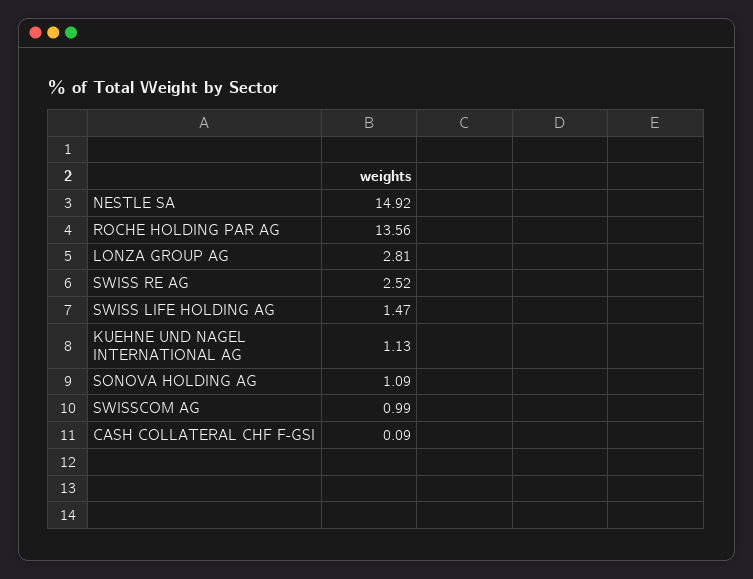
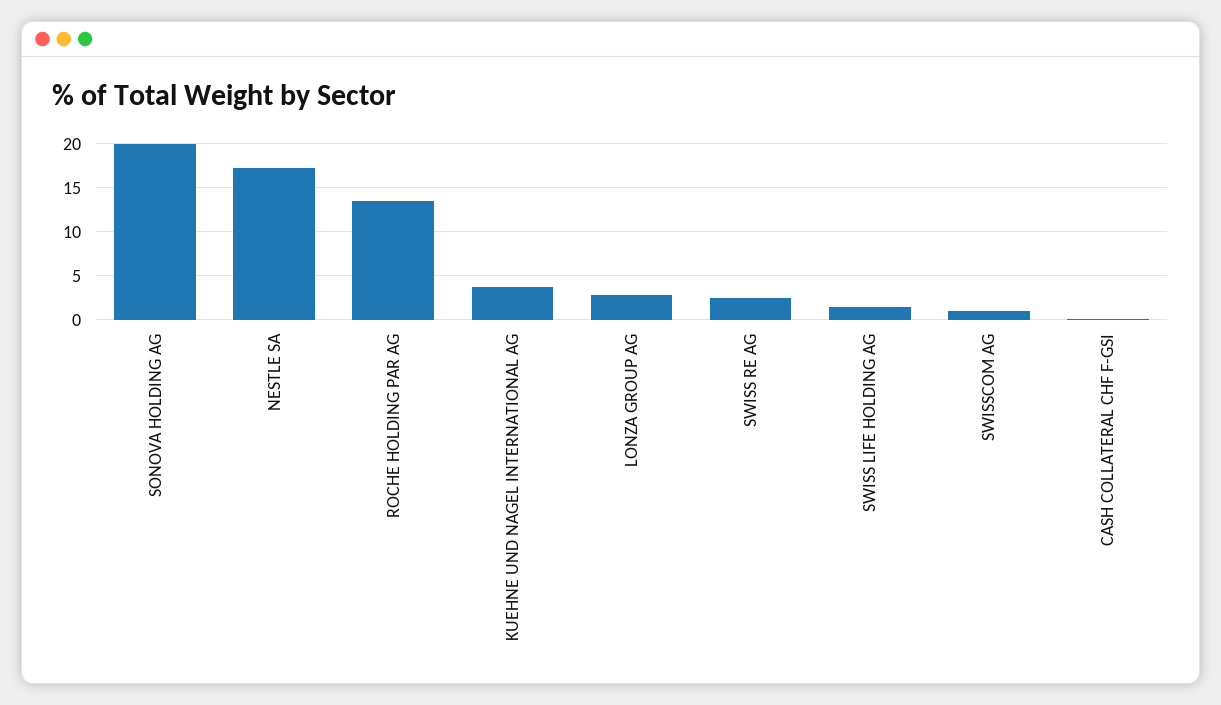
  {
-   "NESTLE SA": 14.92,
+   "NESTLE SA": 17,
    "ROCHE HOLDING PAR AG": 13.56,
    "LONZA GROUP AG": 2.81,
    "SWISS RE AG": 2.52,
    "SWISS LIFE HOLDING AG": 1.47,
-   "KUEHNE UND NAGEL INTERNATIONAL AG": 1.13,
+   "KUEHNE UND NAGEL INTERNATIONAL AG": 4,
-   "SONOVA HOLDING AG": 1.09,
+   "SONOVA HOLDING AG": 20,
    "SWISSCOM AG": 0.99,
    "CASH COLLATERAL CHF F-GSI": 0.09
  }

